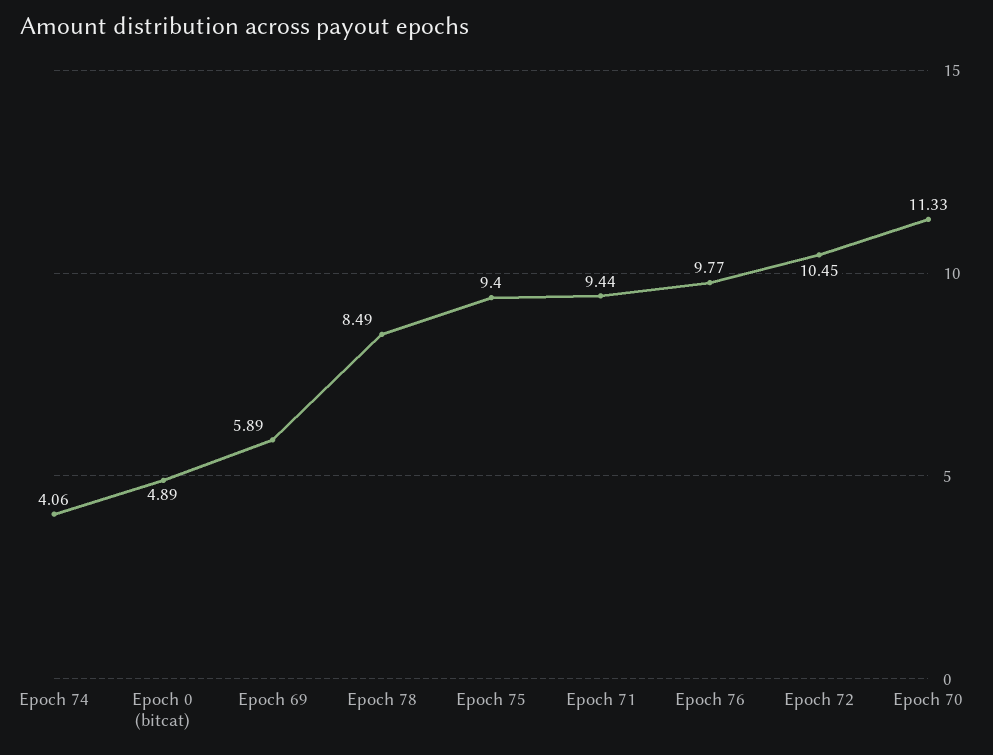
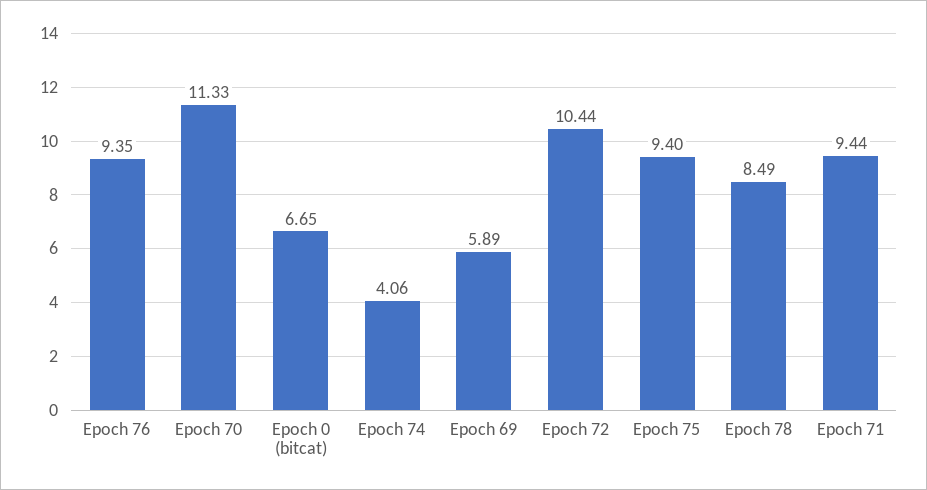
  {
    "Epoch 74": 4.06,
-   "Epoch 0 (bitcat)": 4.89,
+   "Epoch 0 (bitcat)": 6.65,
    "Epoch 69": 5.89,
    "Epoch 78": 8.49,
    "Epoch 75": 9.4,
    "Epoch 71": 9.44,
-   "Epoch 76": 9.77,
+   "Epoch 76": 9.35,
-   "Epoch 72": 10.45,
+   "Epoch 72": 10.44,
    "Epoch 70": 11.33
  }

